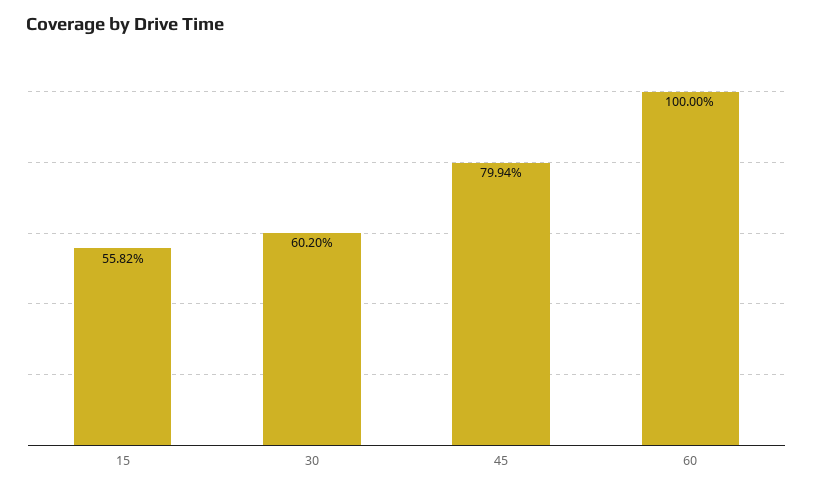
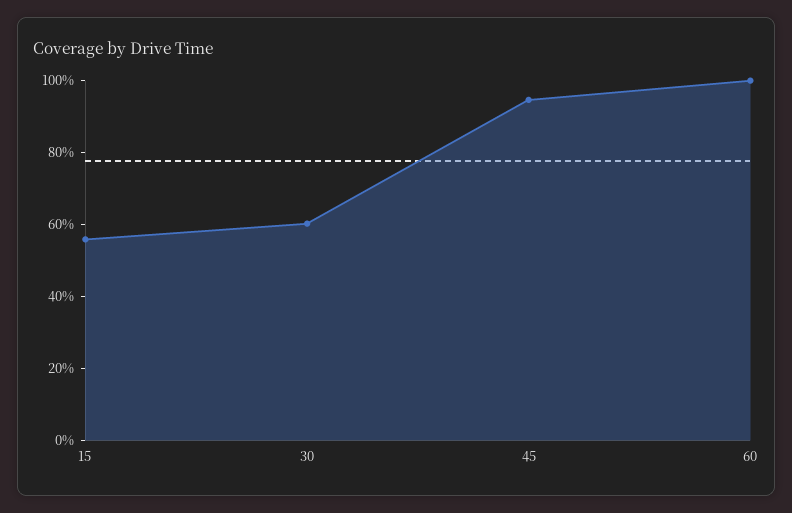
  {
    "15": 55.82,
    "30": 60.2,
-   "45": 79.94,
+   "45": 95,
    "60": 100
  }

